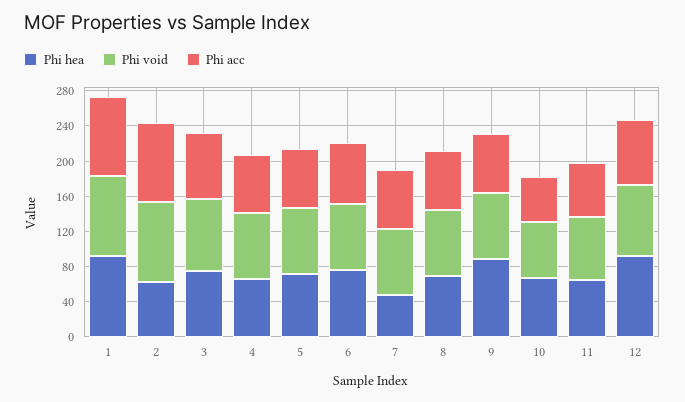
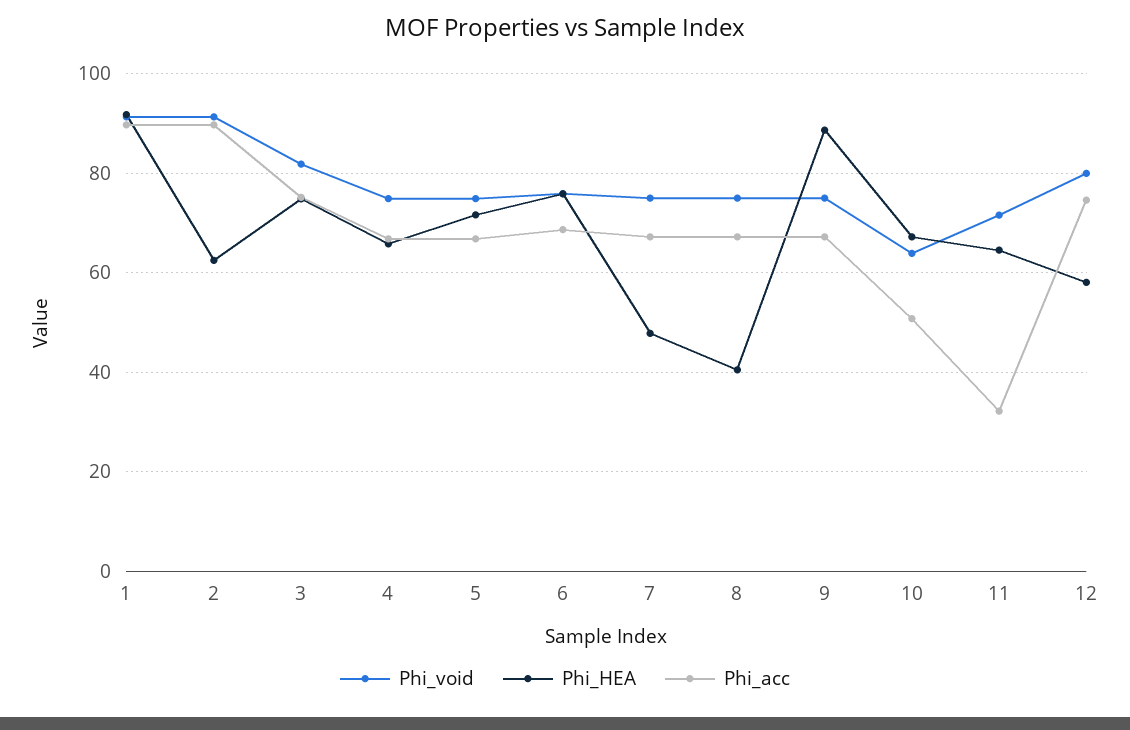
  {
    "Phi hea": {
      "1": 92,
      "2": 62,
      "3": 74,
      "4": 66,
      "5": 72,
      "6": 76,
      "7": 48,
-     "8": 70,
+     "8": 40,
      "9": 88,
      "10": 68,
      "11": 64,
-     "12": 90
+     "12": 58
    },
    "Phi void": {
      "1": 92,
      "2": 92,
      "3": 82,
      "4": 74,
      "5": 74,
      "6": 76,
      "7": 76,
      "8": 76,
      "9": 76,
      "10": 64,
      "11": 72,
      "12": 80
    },
    "Phi acc": {
      "1": 90,
      "2": 90,
      "3": 76,
      "4": 66,
      "5": 66,
      "6": 68,
      "7": 68,
      "8": 68,
      "9": 68,
      "10": 50,
-     "11": 60,
+     "11": 32,
      "12": 74
    }
  }

